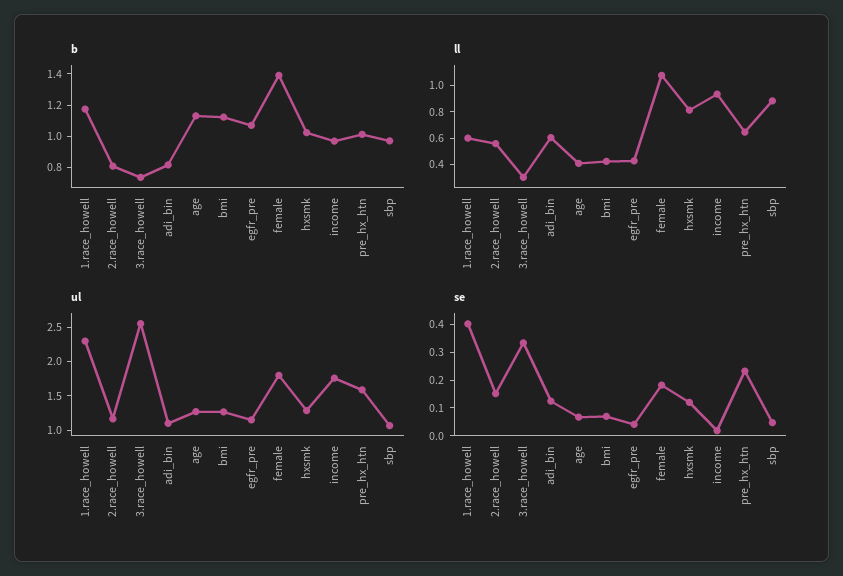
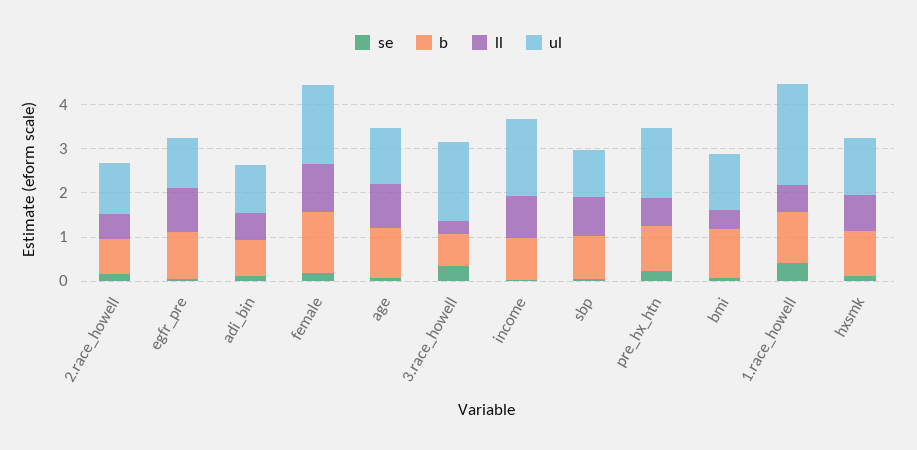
  {
    "b": {
      "1.race_howell": 1.2,
      "2.race_howell": 0.8,
      "3.race_howell": 0.7,
      "adi_bin": 0.8,
      "age": 1.1,
      "bmi": 1.1,
      "egfr_pre": 1.1,
      "female": 1.4,
      "hxsmk": 1,
      "income": 1,
      "pre_hx_htn": 1,
      "sbp": 1
    },
    "ll": {
      "1.race_howell": 0.6,
      "2.race_howell": 0.6,
      "3.race_howell": 0.3,
      "adi_bin": 0.6,
-     "age": 0.4,
+     "age": 1,
      "bmi": 0.4,
-     "egfr_pre": 0.4,
+     "egfr_pre": 1,
      "female": 1.1,
      "hxsmk": 0.8,
      "income": 0.9,
      "pre_hx_htn": 0.6,
      "sbp": 0.9
    },
    "ul": {
      "1.race_howell": 2.2,
      "2.race_howell": 1.2,
-     "3.race_howell": 2.5,
+     "3.race_howell": 1.8,
      "adi_bin": 1,
      "age": 1.2,
      "bmi": 1.2,
      "egfr_pre": 1.2,
      "female": 1.8,
      "hxsmk": 1.2,
      "income": 1.8,
      "pre_hx_htn": 1.6,
      "sbp": 1
    },
    "se": {
      "1.race_howell": 0.4,
      "2.race_howell": 0.15,
      "3.race_howell": 0.35,
      "adi_bin": 0.1,
      "age": 0.05,
      "bmi": 0.05,
      "egfr_pre": 0.05,
      "female": 0.2,
      "hxsmk": 0.1,
      "income": 0,
      "pre_hx_htn": 0.25,
      "sbp": 0.05
    }
  }

